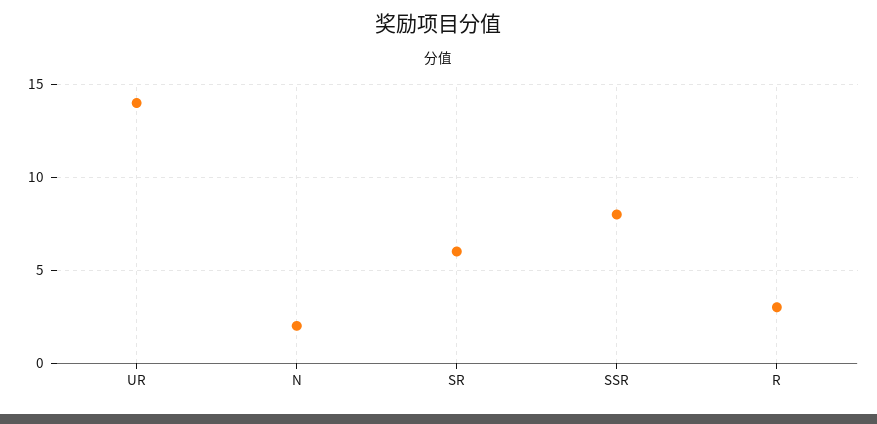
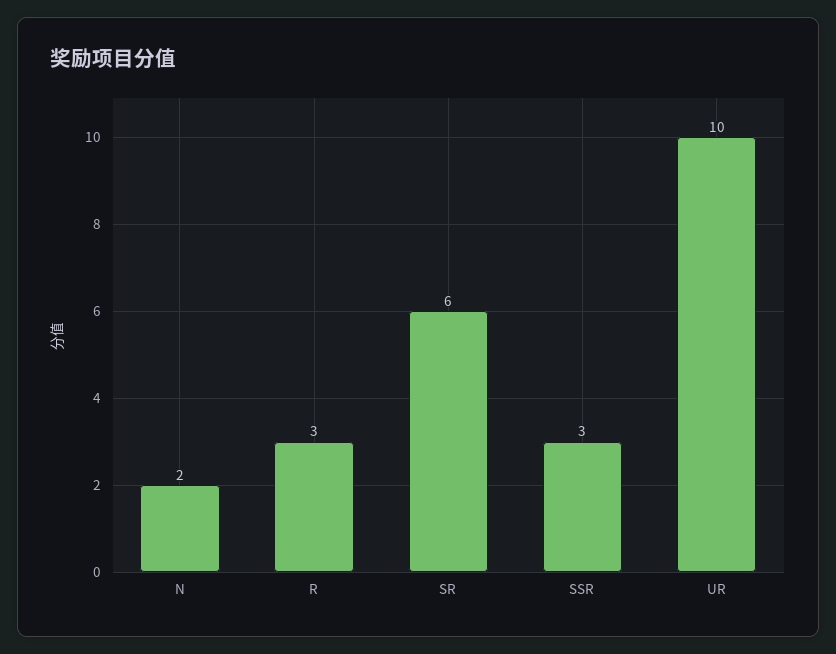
  {
-   "UR": 14,
+   "UR": 10,
    "N": 2,
    "SR": 6,
-   "SSR": 8,
+   "SSR": 3,
    "R": 3
  }

